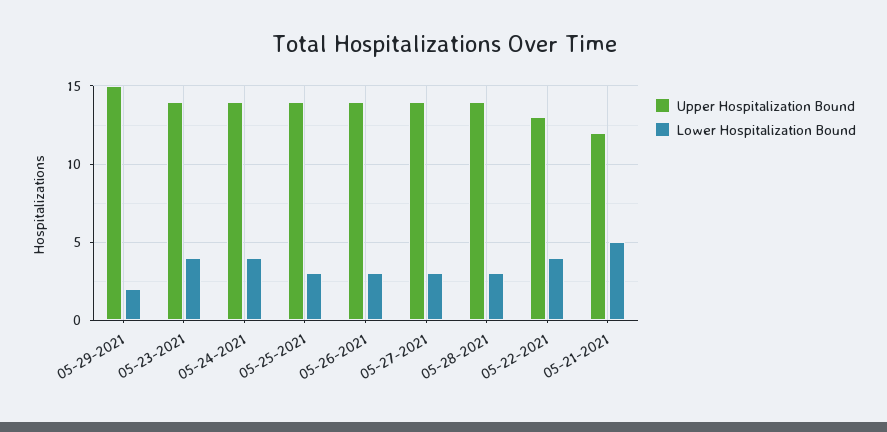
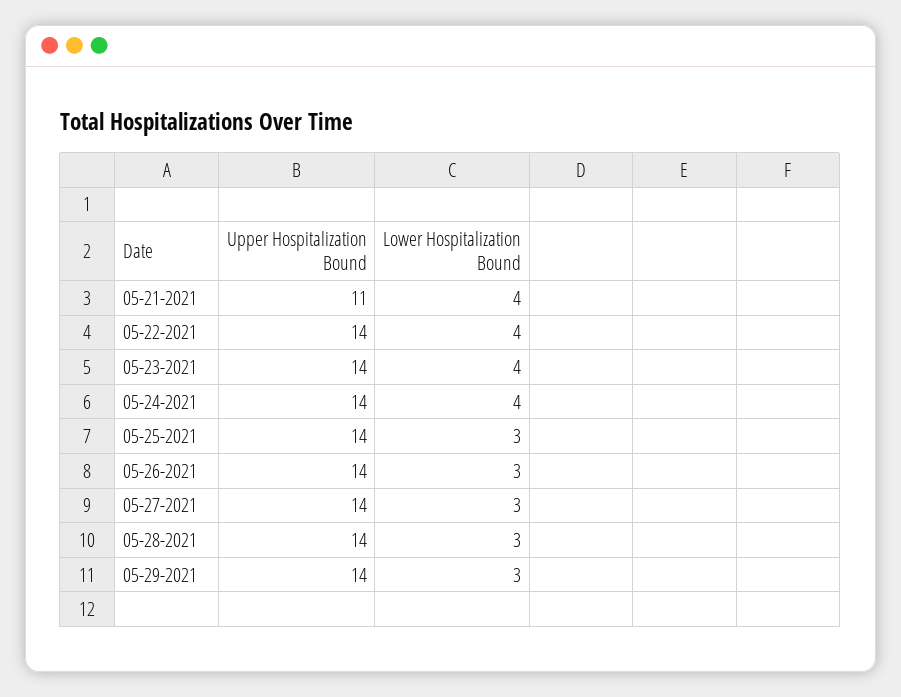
  {
    "Upper Hospitalization Bound": {
-     "05-29-2021": 15,
+     "05-29-2021": 14,
      "05-23-2021": 14,
      "05-24-2021": 14,
      "05-25-2021": 14,
      "05-26-2021": 14,
      "05-27-2021": 14,
      "05-28-2021": 14,
-     "05-22-2021": 13,
+     "05-22-2021": 14,
-     "05-21-2021": 12
+     "05-21-2021": 11
    },
    "Lower Hospitalization Bound": {
-     "05-29-2021": 2,
+     "05-29-2021": 3,
      "05-23-2021": 4,
      "05-24-2021": 4,
      "05-25-2021": 3,
      "05-26-2021": 3,
      "05-27-2021": 3,
      "05-28-2021": 3,
      "05-22-2021": 4,
-     "05-21-2021": 5
+     "05-21-2021": 4
    }
  }

